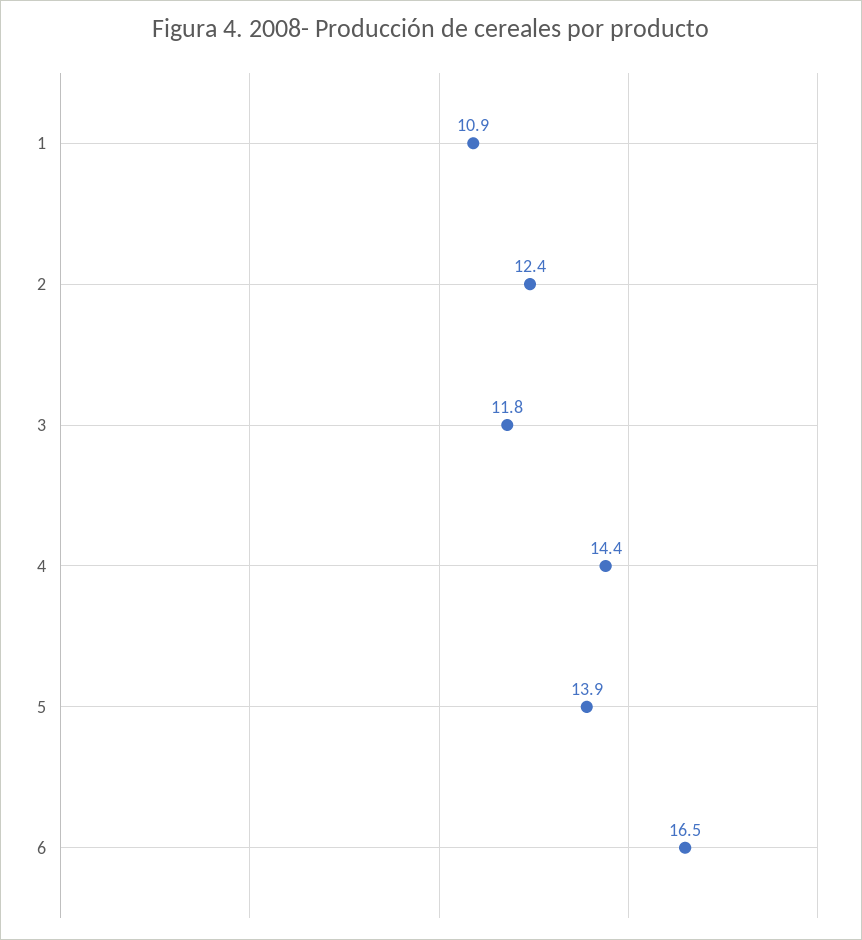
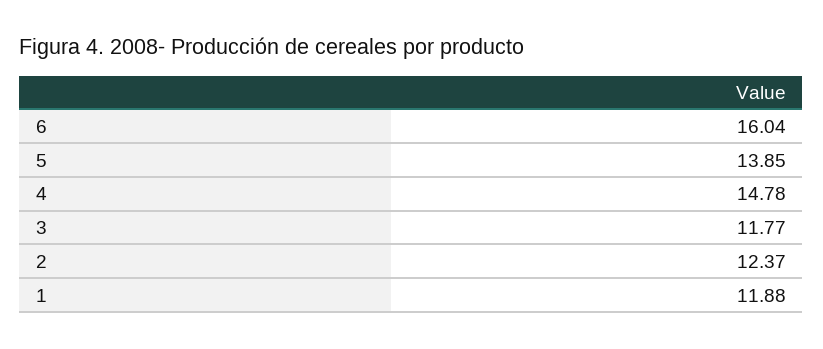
  {
-   "1": 10.9,
+   "1": 11.88,
    "2": 12.37,
    "3": 11.77,
-   "4": 14.4,
+   "4": 14.78,
    "5": 13.85,
-   "6": 16.5
+   "6": 16.04
  }

